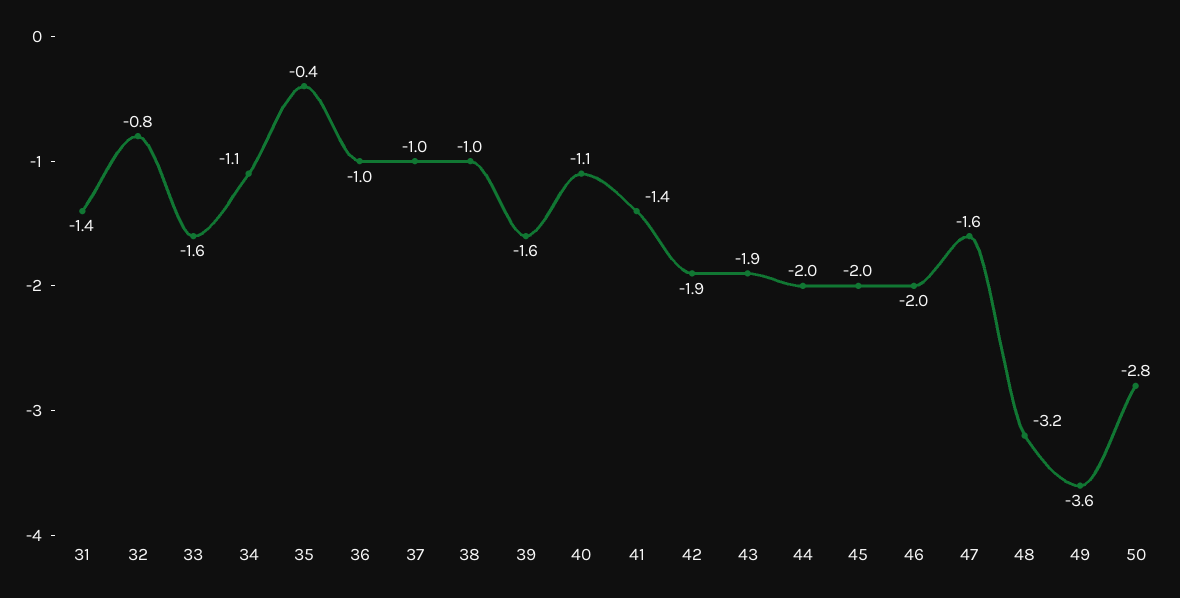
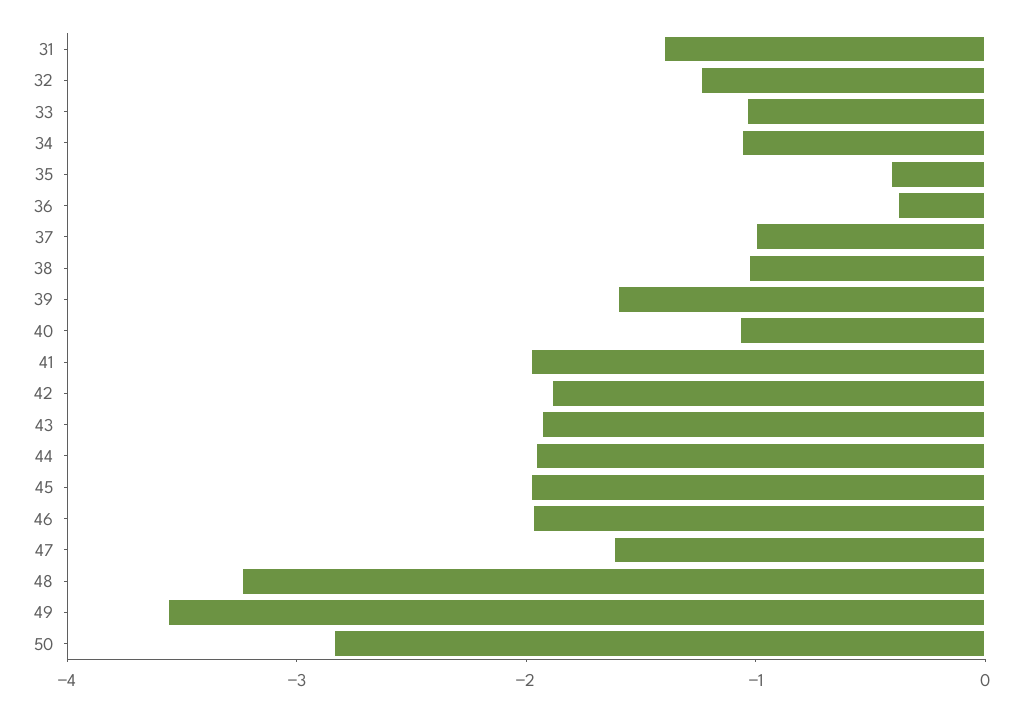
  {
    "31": -1.4,
-   "32": -0.8,
+   "32": -1.2,
-   "33": -1.6,
+   "33": -1,
    "34": -1.1,
    "35": -0.4,
-   "36": -1,
+   "36": -0.4,
    "37": -1,
    "38": -1,
    "39": -1.6,
    "40": -1.1,
-   "41": -1.4,
+   "41": -2,
    "42": -1.9,
    "43": -1.9,
    "44": -2,
    "45": -2,
    "46": -2,
    "47": -1.6,
    "48": -3.2,
    "49": -3.6,
    "50": -2.8
  }

